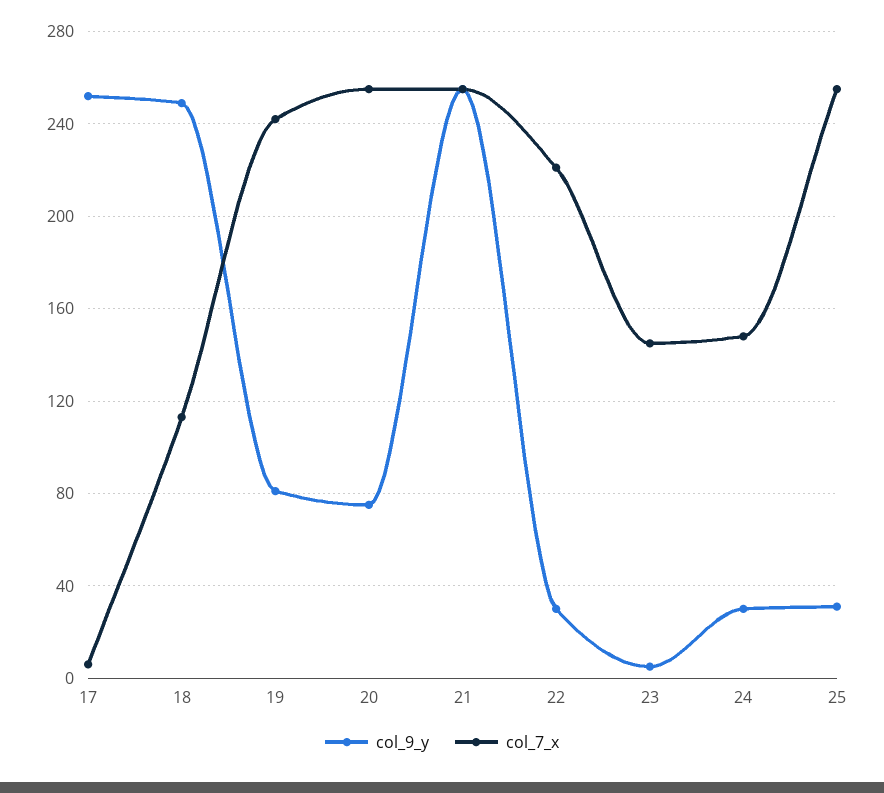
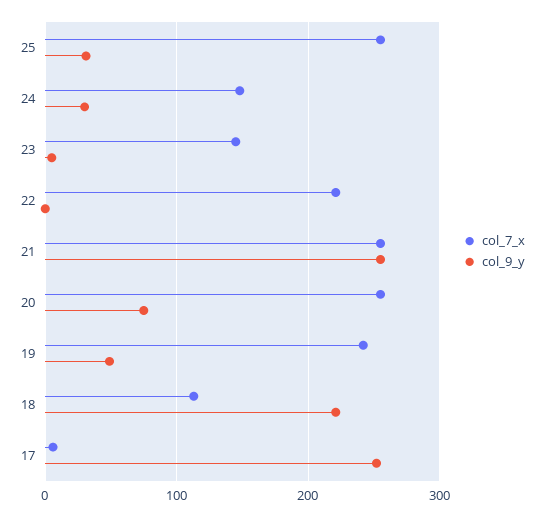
  {
    "col_9_y": {
      "17": 250,
-     "18": 250,
+     "18": 220,
-     "19": 80,
+     "19": 50,
      "20": 75,
      "21": 255,
-     "22": 30,
+     "22": 0,
      "23": 5,
      "24": 30,
      "25": 30
    },
    "col_7_x": {
      "17": 5,
      "18": 115,
      "19": 240,
      "20": 255,
      "21": 255,
      "22": 220,
      "23": 145,
      "24": 150,
      "25": 255
    }
  }

